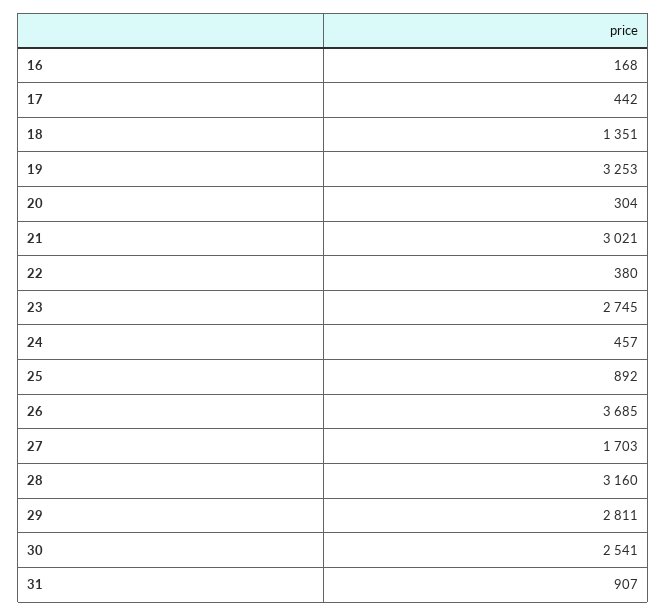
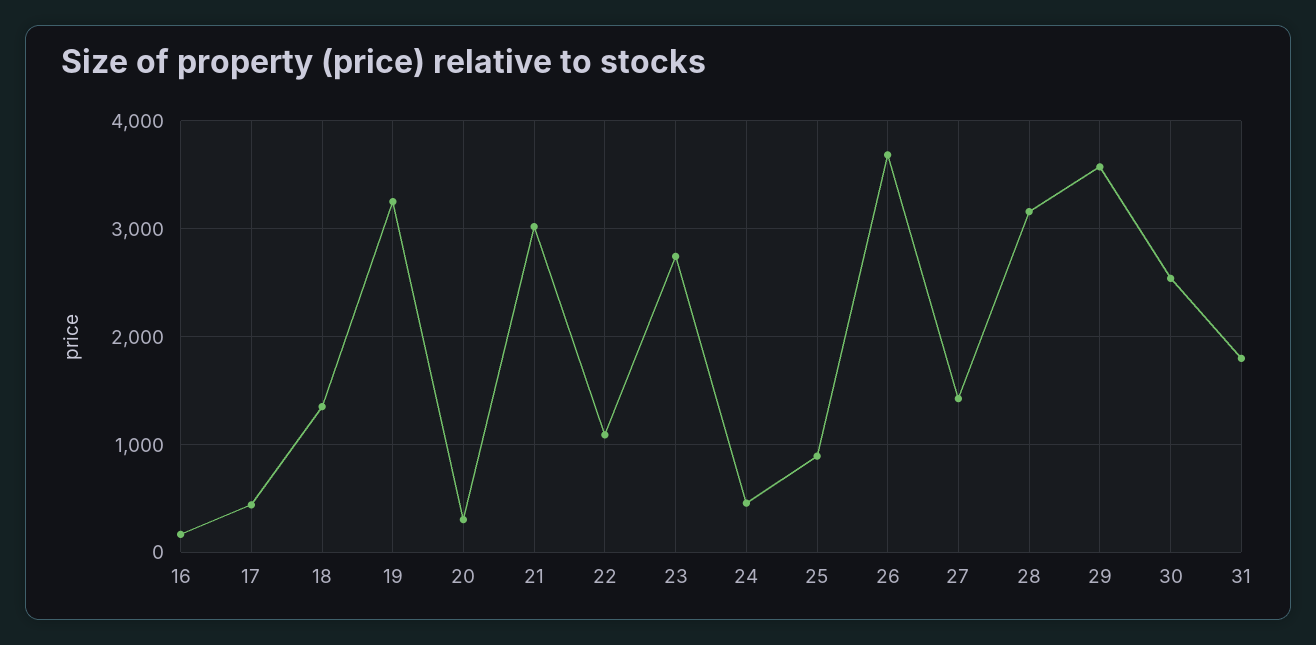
  {
    "16": 168,
    "17": 442,
    "18": 1351,
    "19": 3253,
    "20": 304,
    "21": 3021,
-   "22": 380,
+   "22": 1100,
    "23": 2745,
    "24": 457,
    "25": 892,
    "26": 3685,
-   "27": 1703,
+   "27": 1400,
    "28": 3160,
-   "29": 2811,
+   "29": 3600,
    "30": 2541,
-   "31": 907
+   "31": 1800
  }

